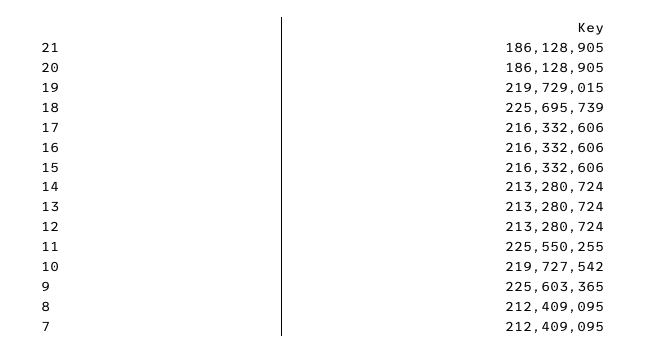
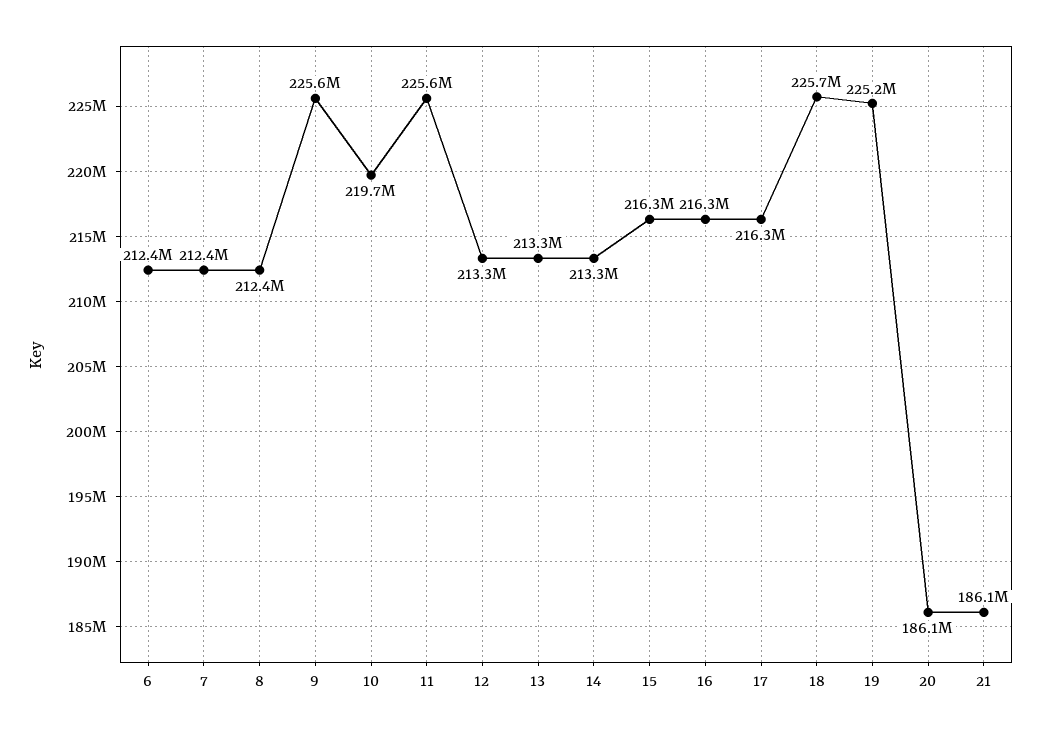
  {
    "21": 186128905,
    "20": 186128905,
-   "19": 219729015,
+   "19": 225200000,
    "18": 225695739,
    "17": 216332606,
    "16": 216332606,
    "15": 216332606,
    "14": 213280724,
    "13": 213280724,
    "12": 213280724,
    "11": 225550255,
    "10": 219727542,
    "9": 225603365,
    "8": 212409095,
-   "7": 212409095
+   "7": 212409095,
+   "6": 212400000
  }

